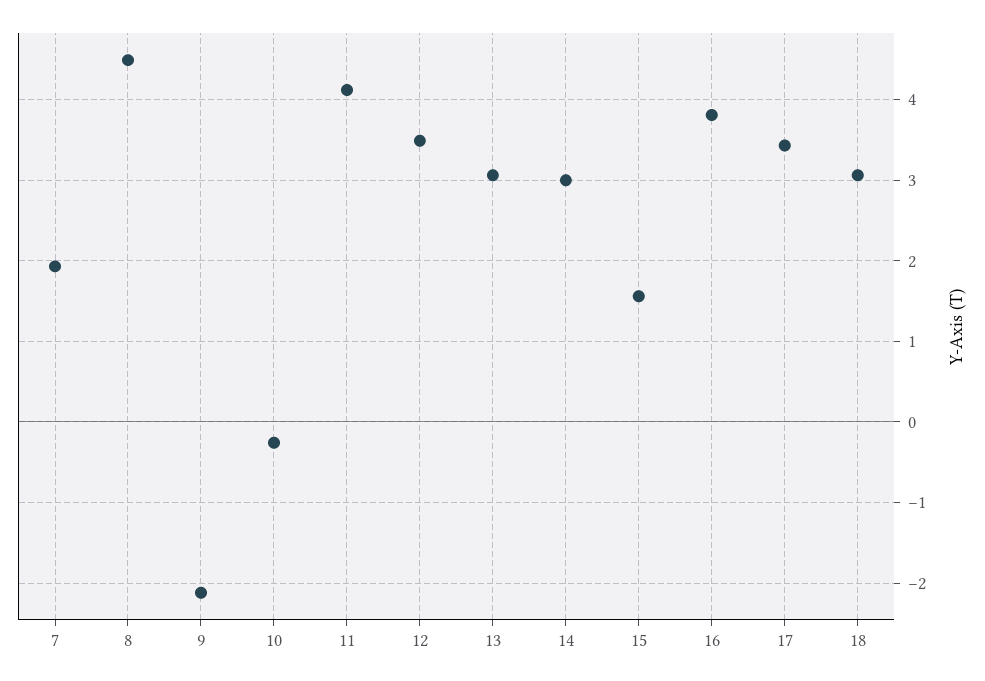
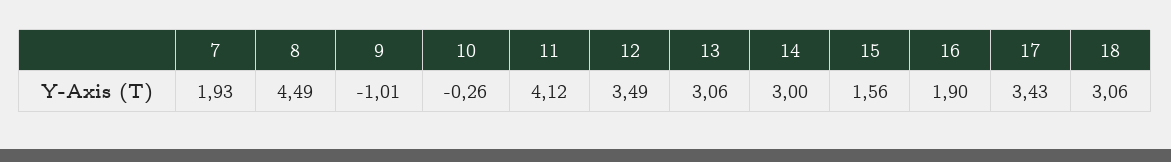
  {
    "7": 1.93,
    "8": 4.49,
-   "9": -2.1,
+   "9": -1.01,
    "10": -0.26,
    "11": 4.12,
    "12": 3.49,
    "13": 3.06,
    "14": 3,
    "15": 1.56,
-   "16": 3.8,
+   "16": 1.9,
    "17": 3.43,
    "18": 3.06
  }

